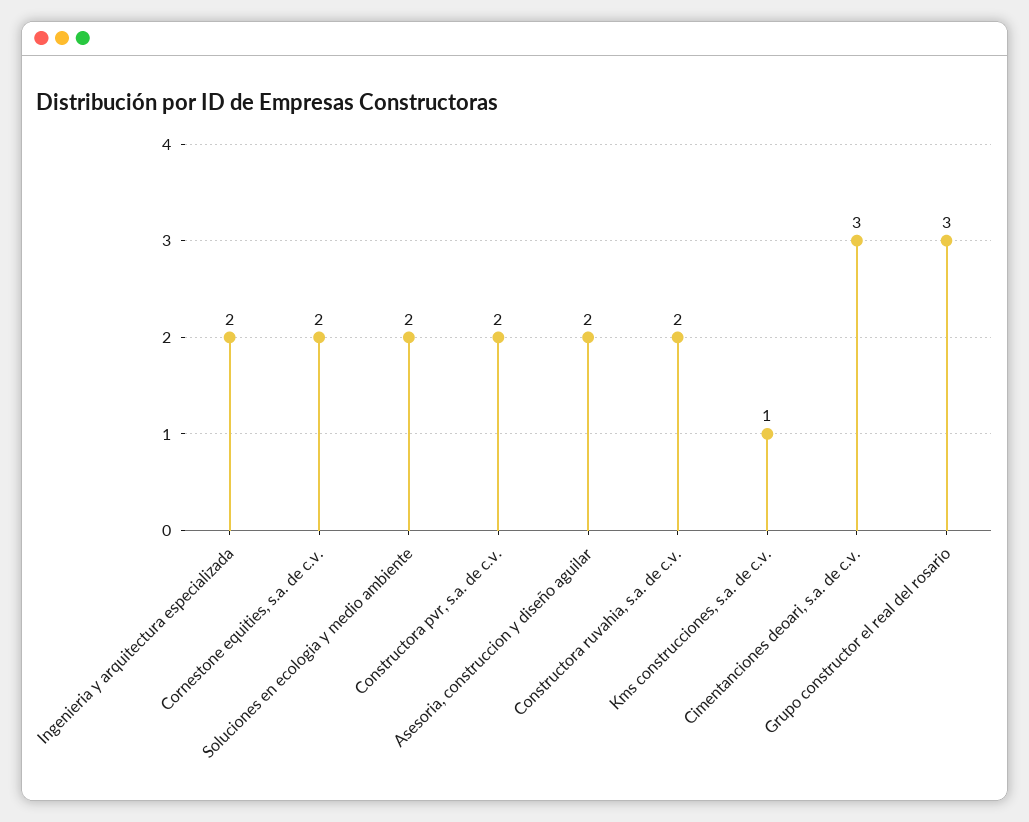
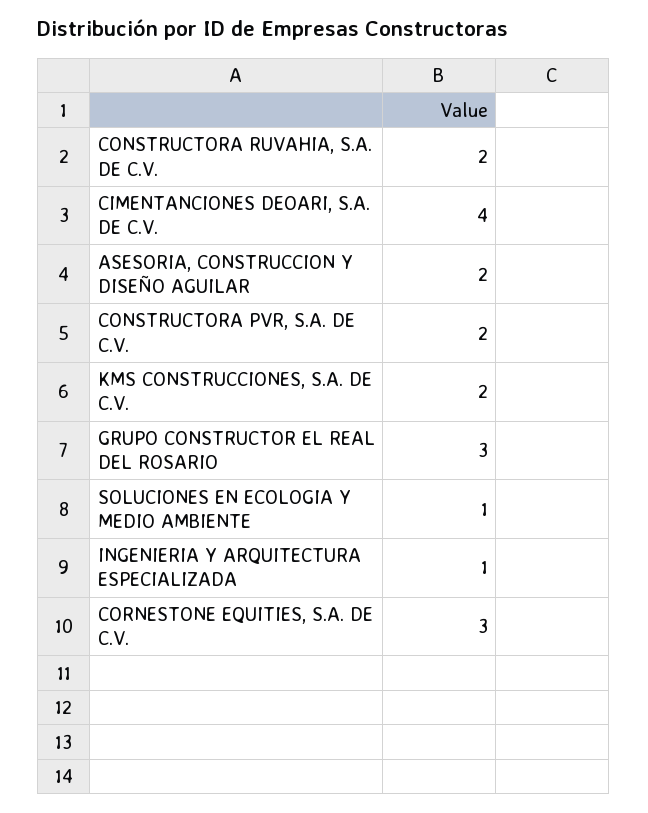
  {
-   "Ingenieria y arquitectura especializada": 2,
+   "Ingenieria y arquitectura especializada": 1,
-   "Cornestone equities, s.a. de c.v.": 2,
+   "Cornestone equities, s.a. de c.v.": 3,
-   "Soluciones en ecologia y medio ambiente": 2,
+   "Soluciones en ecologia y medio ambiente": 1,
    "Constructora pvr, s.a. de c.v.": 2,
    "Asesoria, construccion y diseño aguilar": 2,
    "Constructora ruvahia, s.a. de c.v.": 2,
-   "Kms construcciones, s.a. de c.v.": 1,
+   "Kms construcciones, s.a. de c.v.": 2,
-   "Cimentanciones deoari, s.a. de c.v.": 3,
+   "Cimentanciones deoari, s.a. de c.v.": 4,
    "Grupo constructor el real del rosario": 3
  }

